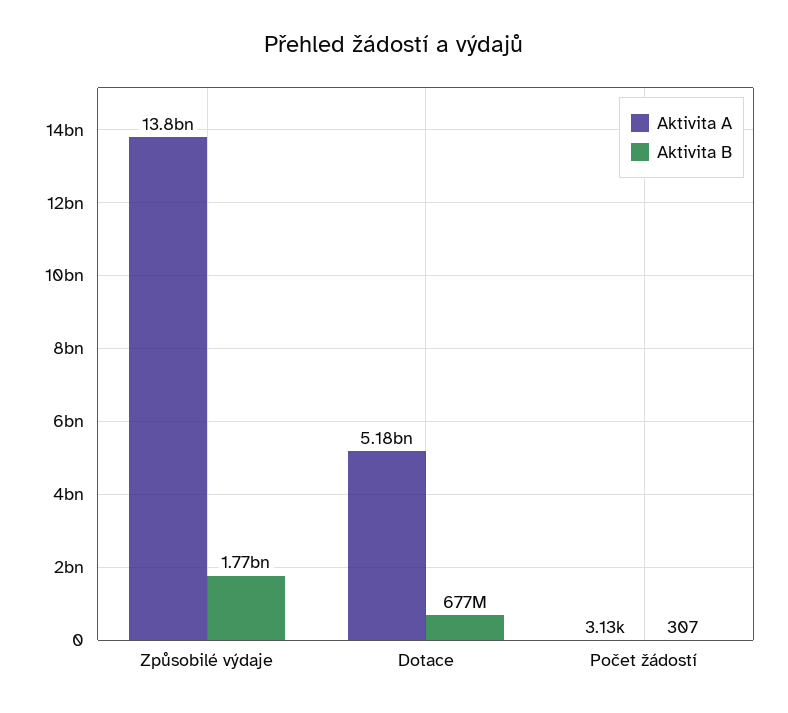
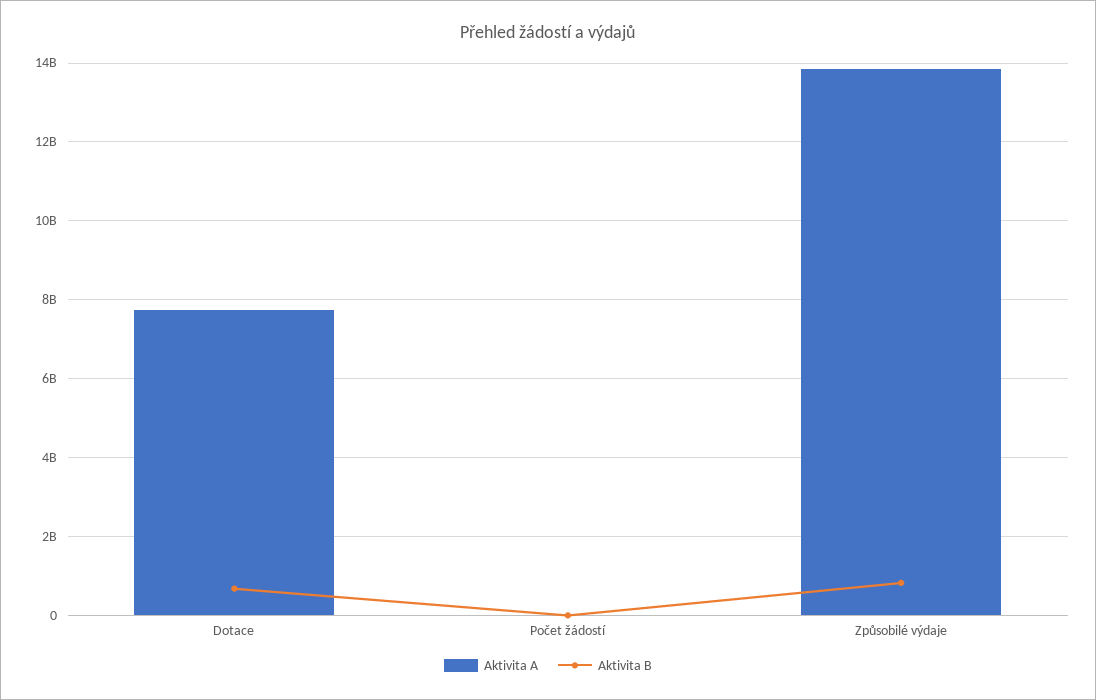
  {
    "Aktivita A": {
      "Způsobilé výdaje": 13800000000,
-     "Dotace": 5180000000,
+     "Dotace": 7800000000,
      "Počet žádostí": 3130
    },
    "Aktivita B": {
-     "Způsobilé výdaje": 1770000000,
+     "Způsobilé výdaje": 800000000,
      "Dotace": 677000000,
      "Počet žádostí": 307
    }
  }

